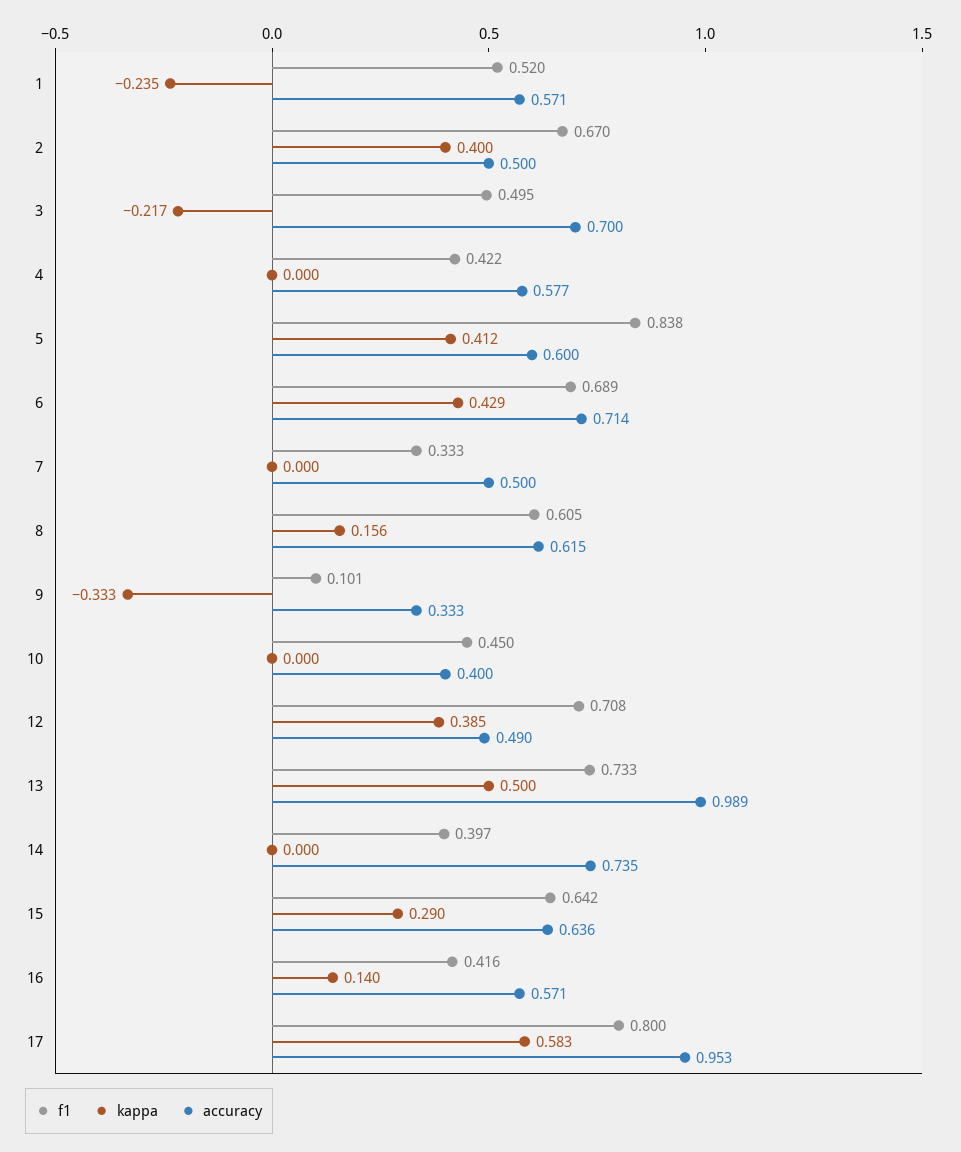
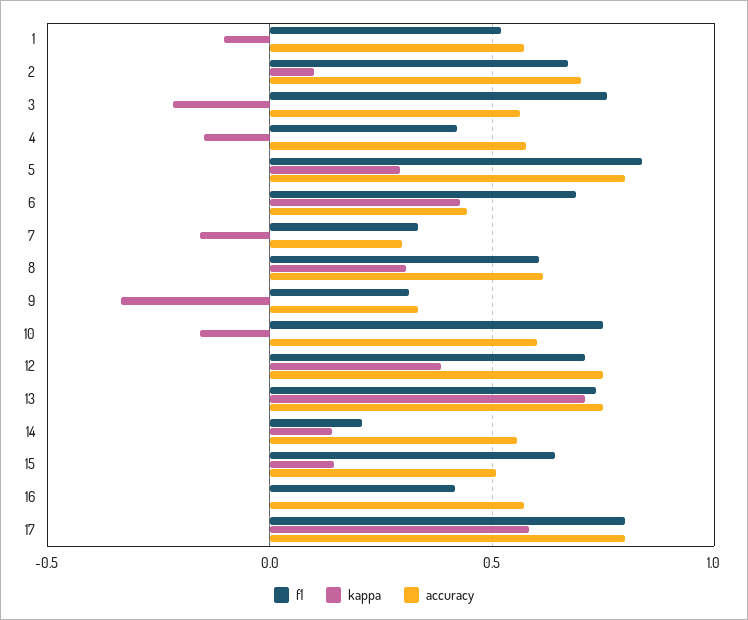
  {
    "f1": {
      "1": 0.52,
      "2": 0.67,
-     "3": 0.495,
+     "3": 0.75,
      "4": 0.422,
      "5": 0.838,
      "6": 0.689,
      "7": 0.333,
      "8": 0.605,
-     "9": 0.101,
+     "9": 0.3,
-     "10": 0.45,
+     "10": 0.75,
      "12": 0.708,
      "13": 0.733,
-     "14": 0.397,
+     "14": 0.2,
      "15": 0.642,
      "16": 0.416,
      "17": 0.8
    },
    "kappa": {
-     "1": -0.235,
+     "1": -0.1,
-     "2": 0.4,
+     "2": 0.1,
      "3": -0.217,
-     "4": 0,
+     "4": -0.15,
-     "5": 0.412,
+     "5": 0.3,
      "6": 0.429,
-     "7": 0,
+     "7": -0.15,
-     "8": 0.156,
+     "8": 0.3,
      "9": -0.333,
-     "10": 0,
+     "10": -0.15,
      "12": 0.385,
-     "13": 0.5,
+     "13": 0.7,
-     "14": 0,
+     "14": 0.15,
-     "15": 0.29,
+     "15": 0.15,
-     "16": 0.14,
+     "16": 0,
      "17": 0.583
    },
    "accuracy": {
      "1": 0.571,
-     "2": 0.5,
+     "2": 0.7,
-     "3": 0.7,
+     "3": 0.55,
      "4": 0.577,
-     "5": 0.6,
+     "5": 0.8,
-     "6": 0.714,
+     "6": 0.45,
-     "7": 0.5,
+     "7": 0.3,
      "8": 0.615,
      "9": 0.333,
-     "10": 0.4,
+     "10": 0.6,
-     "12": 0.49,
+     "12": 0.75,
-     "13": 0.989,
+     "13": 0.75,
-     "14": 0.735,
+     "14": 0.55,
-     "15": 0.636,
+     "15": 0.5,
      "16": 0.571,
-     "17": 0.953
+     "17": 0.8
    }
  }

